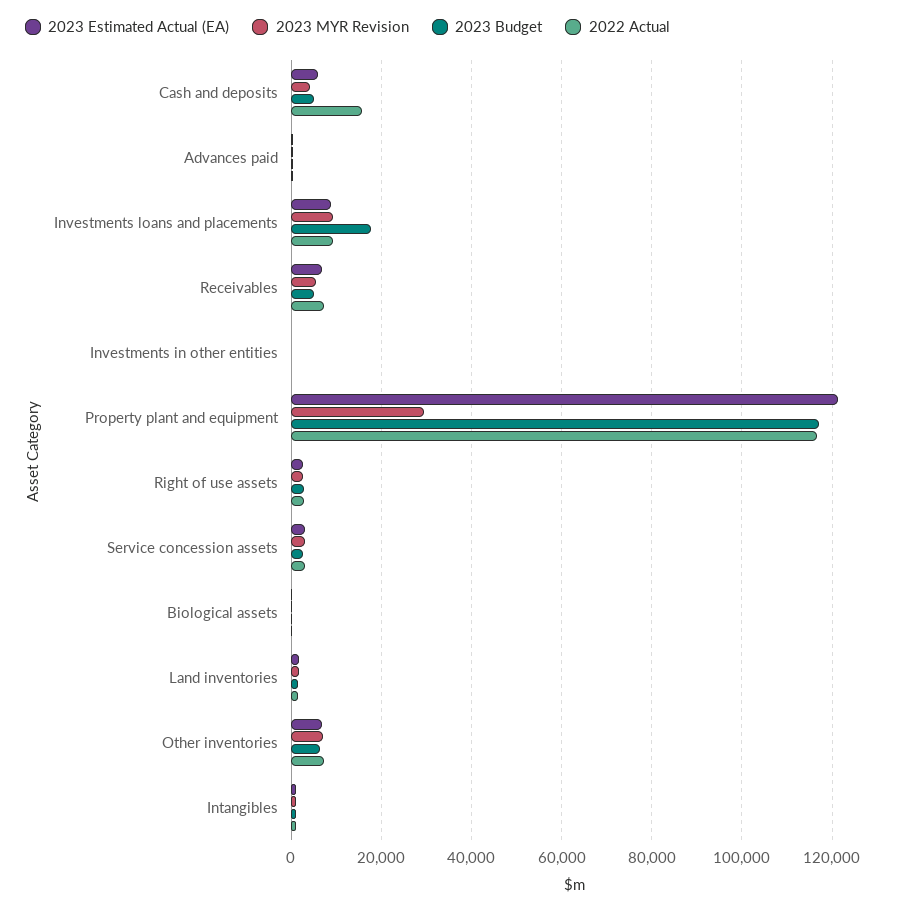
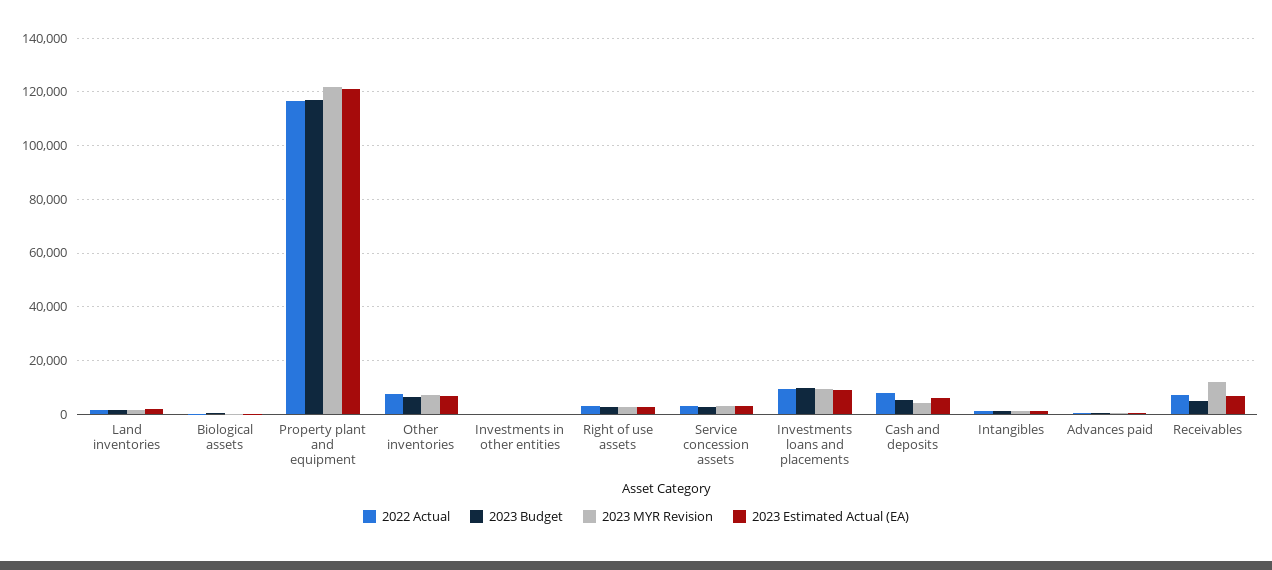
  {
    "2023 Estimated Actual (EA)": {
      "Cash and deposits": 6000,
      "Advances paid": 0,
      "Investments loans and placements": 8000,
      "Receivables": 6000,
      "Investments in other entities": 0,
      "Property plant and equipment": 122000,
      "Right of use assets": 2000,
      "Service concession assets": 4000,
      "Biological assets": 0,
      "Land inventories": 2000,
      "Other inventories": 6000,
      "Intangibles": 2000
    },
    "2023 MYR Revision": {
      "Cash and deposits": 4000,
      "Advances paid": 0,
      "Investments loans and placements": 10000,
-     "Receivables": 6000,
+     "Receivables": 12500,
      "Investments in other entities": 0,
-     "Property plant and equipment": 30000,
+     "Property plant and equipment": 122500,
      "Right of use assets": 2000,
      "Service concession assets": 4000,
      "Biological assets": 0,
      "Land inventories": 2000,
      "Other inventories": 8000,
      "Intangibles": 2000
    },
    "2023 Budget": {
      "Cash and deposits": 6000,
      "Advances paid": 0,
-     "Investments loans and placements": 18000,
+     "Investments loans and placements": 10000,
      "Receivables": 4000,
      "Investments in other entities": 0,
      "Property plant and equipment": 118000,
      "Right of use assets": 2000,
      "Service concession assets": 2000,
      "Biological assets": 0,
      "Land inventories": 2000,
      "Other inventories": 6000,
      "Intangibles": 2000
    },
    "2022 Actual": {
-     "Cash and deposits": 16000,
+     "Cash and deposits": 7500,
      "Advances paid": 0,
      "Investments loans and placements": 10000,
      "Receivables": 8000,
      "Investments in other entities": 0,
      "Property plant and equipment": 116000,
      "Right of use assets": 2000,
      "Service concession assets": 4000,
      "Biological assets": 0,
      "Land inventories": 2000,
      "Other inventories": 8000,
      "Intangibles": 0
    }
  }

